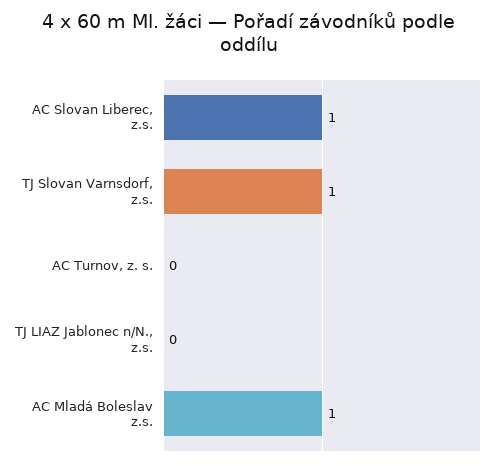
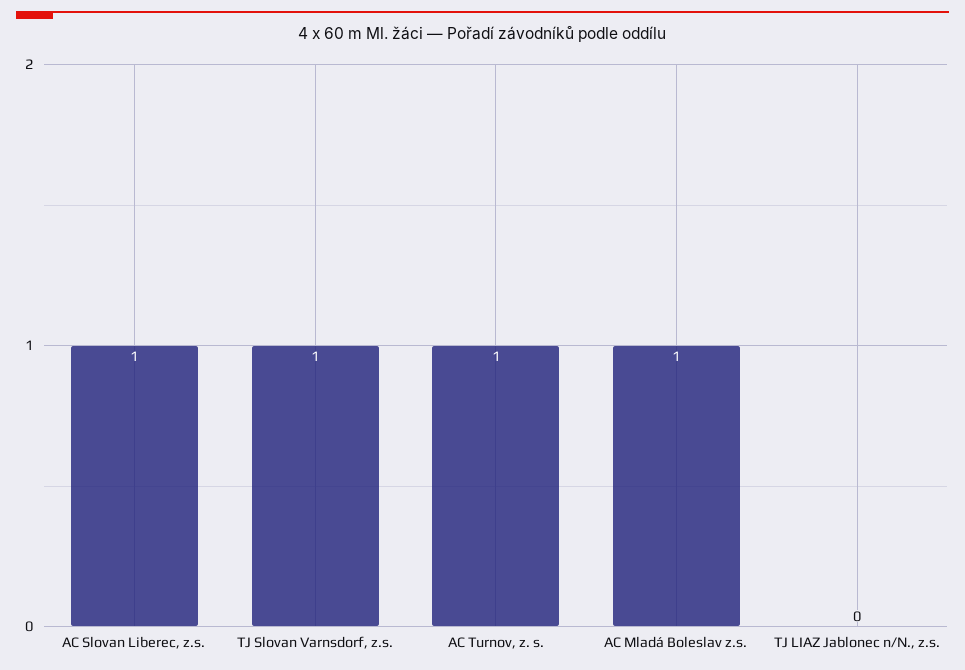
  {
    "AC Slovan Liberec, z.s.": 1,
    "TJ Slovan Varnsdorf, z.s.": 1,
-   "AC Turnov, z. s.": 0,
+   "AC Turnov, z. s.": 1,
    "TJ LIAZ Jablonec n/N., z.s.": 0,
    "AC Mladá Boleslav z.s.": 1
  }

